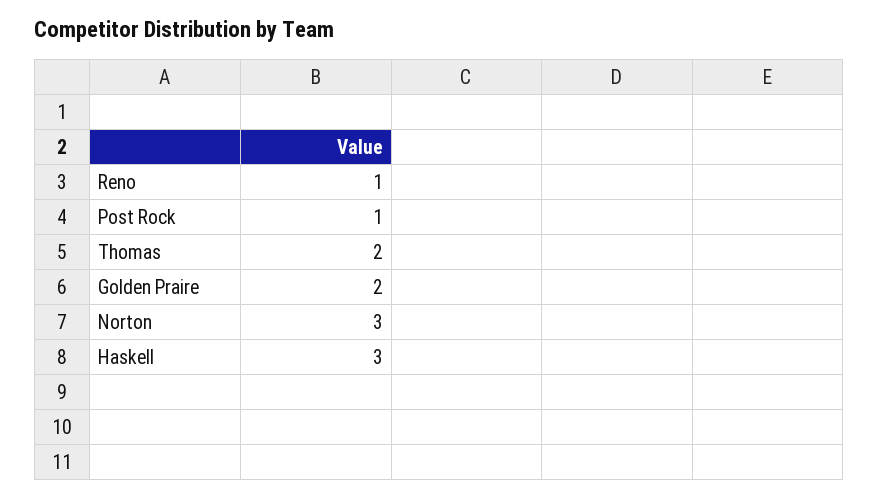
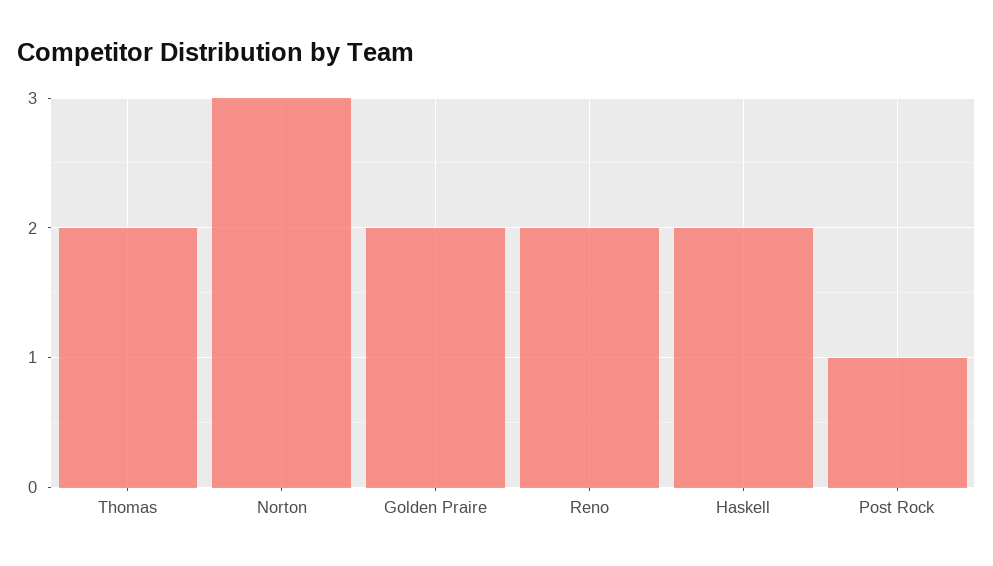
  {
-   "Reno": 1,
+   "Reno": 2,
    "Post Rock": 1,
    "Thomas": 2,
    "Golden Praire": 2,
    "Norton": 3,
-   "Haskell": 3
+   "Haskell": 2
  }

